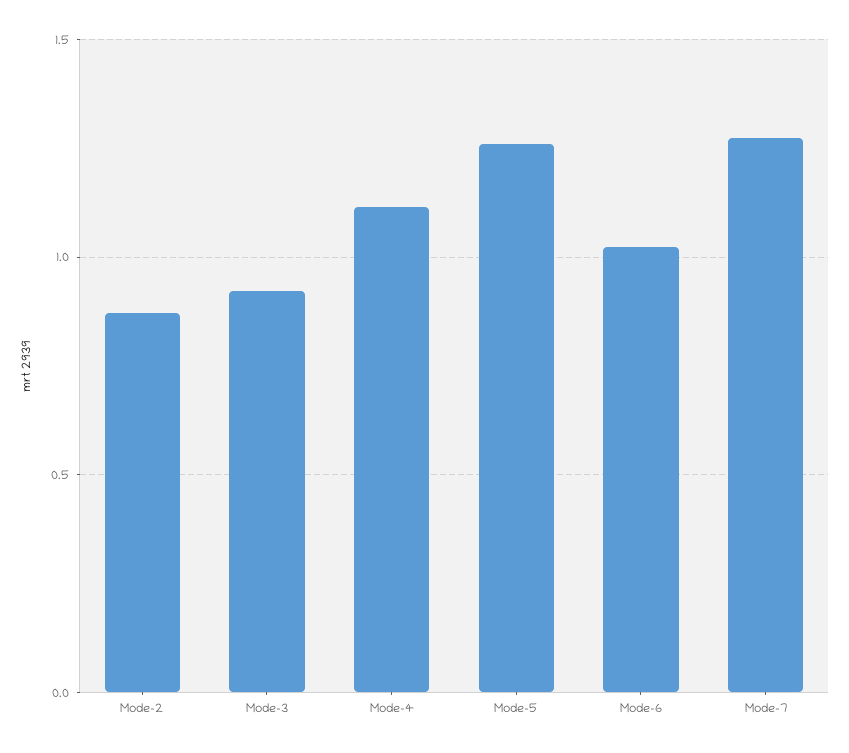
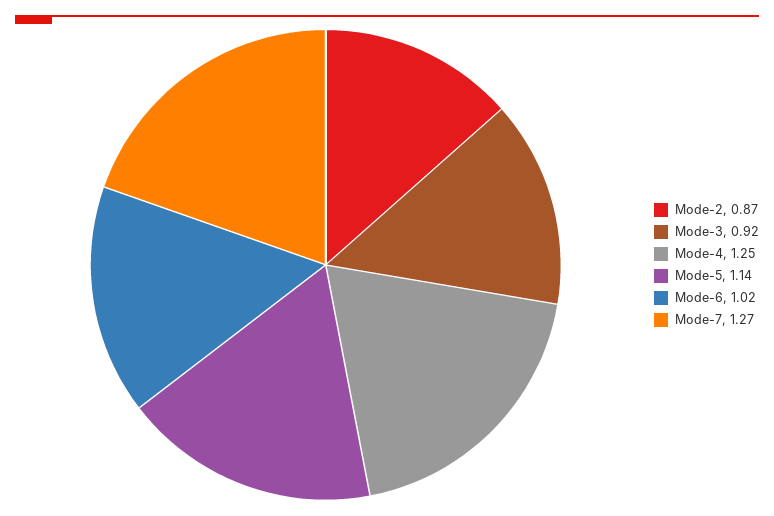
  {
    "Mode-2": 0.87,
    "Mode-3": 0.92,
-   "Mode-4": 1.1,
+   "Mode-4": 1.25,
-   "Mode-5": 1.25,
+   "Mode-5": 1.14,
    "Mode-6": 1.02,
    "Mode-7": 1.27
  }

